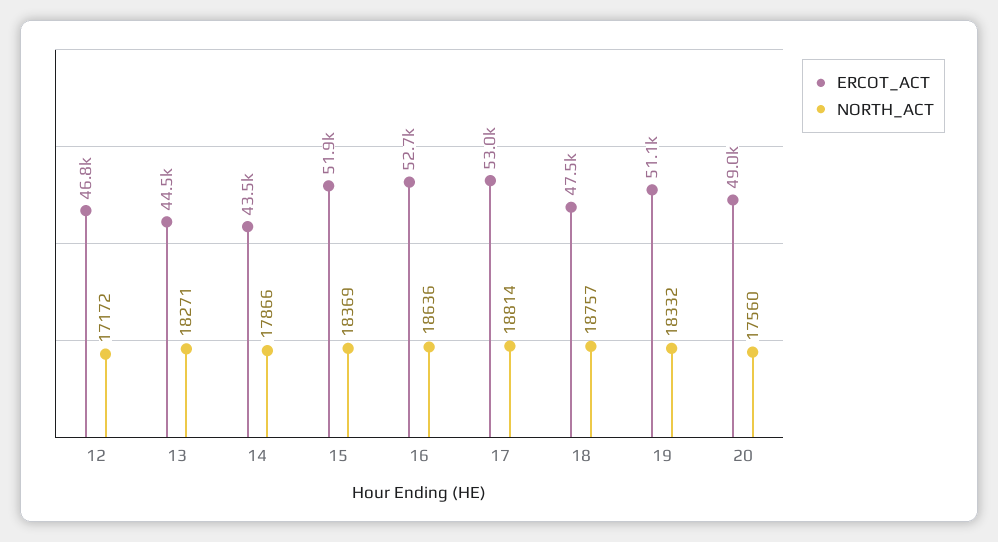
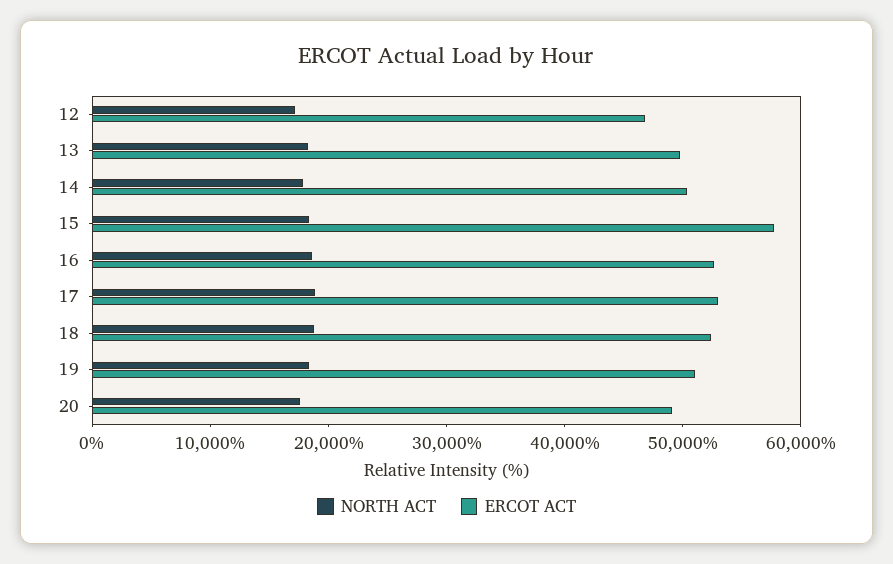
  {
    "ERCOT_ACT": {
      "12": 46800,
-     "13": 44500,
+     "13": 50000,
-     "14": 43500,
+     "14": 50000,
-     "15": 51900,
+     "15": 58000,
      "16": 52700,
      "17": 53000,
-     "18": 47500,
+     "18": 52000,
      "19": 51100,
      "20": 49000
    },
    "NORTH_ACT": {
      "12": 17172,
      "13": 18271,
      "14": 17866,
      "15": 18369,
      "16": 18636,
      "17": 18814,
      "18": 18757,
      "19": 18332,
      "20": 17560
    }
  }

